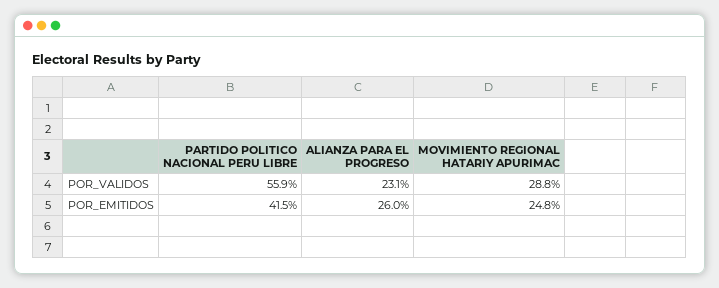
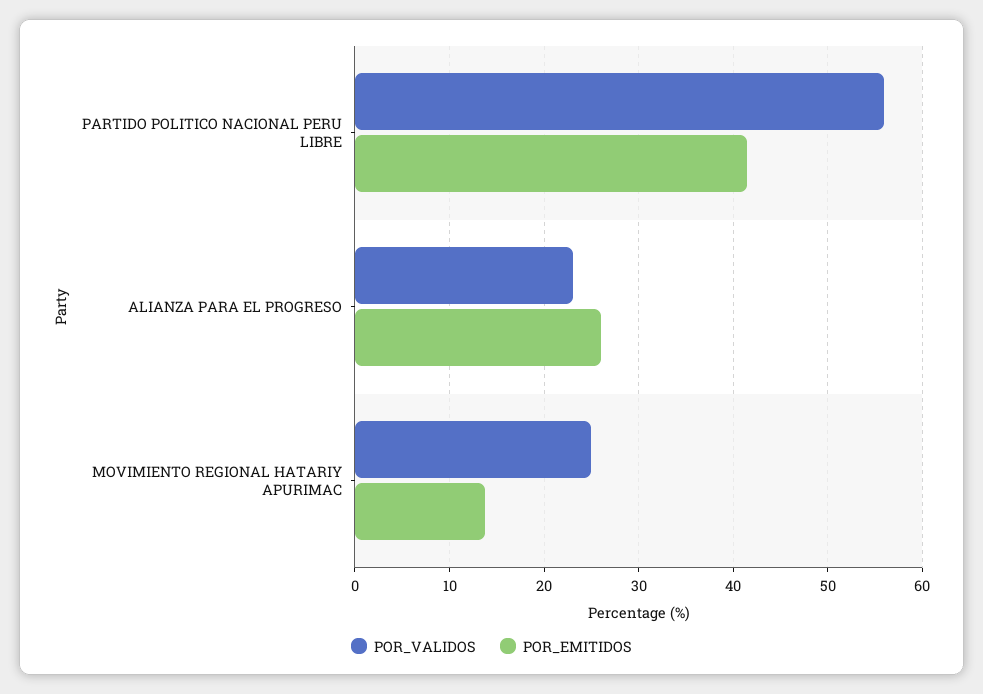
  {
    "POR_VALIDOS": {
      "PARTIDO POLITICO NACIONAL PERU LIBRE": 55.9,
      "ALIANZA PARA EL PROGRESO": 23.1,
-     "MOVIMIENTO REGIONAL HATARIY APURIMAC": 28.8
+     "MOVIMIENTO REGIONAL HATARIY APURIMAC": 25
    },
    "POR_EMITIDOS": {
      "PARTIDO POLITICO NACIONAL PERU LIBRE": 41.5,
      "ALIANZA PARA EL PROGRESO": 26,
-     "MOVIMIENTO REGIONAL HATARIY APURIMAC": 24.8
+     "MOVIMIENTO REGIONAL HATARIY APURIMAC": 14
    }
  }

